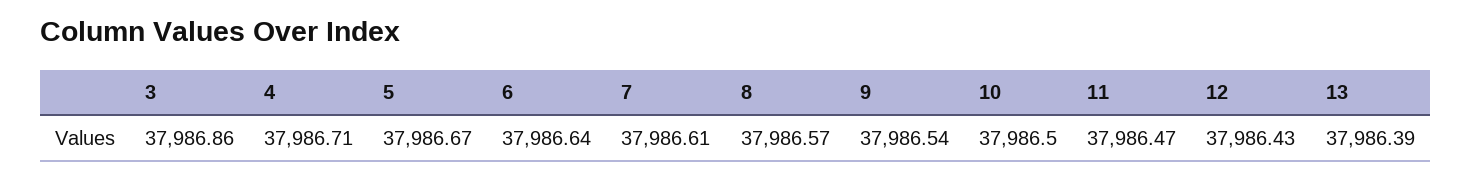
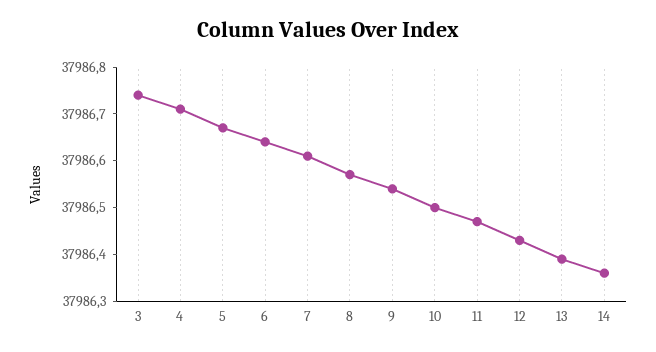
  {
-   "3": 37986.86,
+   "3": 37986.75,
    "4": 37986.71,
    "5": 37986.67,
    "6": 37986.64,
    "7": 37986.61,
    "8": 37986.57,
    "9": 37986.54,
    "10": 37986.5,
    "11": 37986.47,
    "12": 37986.43,
-   "13": 37986.39
+   "13": 37986.39,
+   "14": 37986.35
  }

